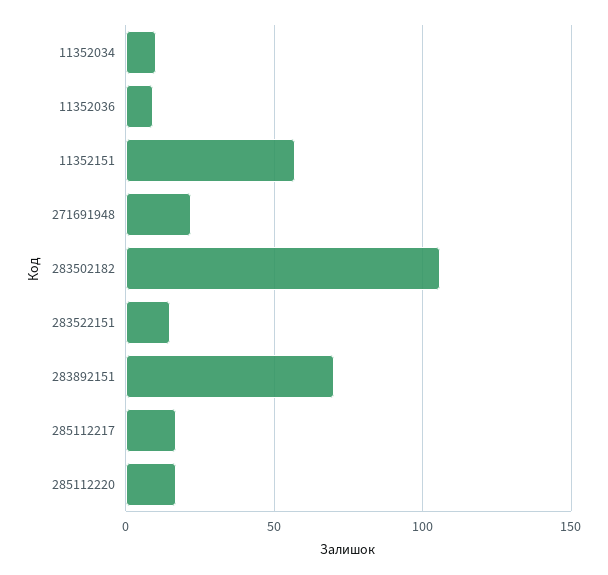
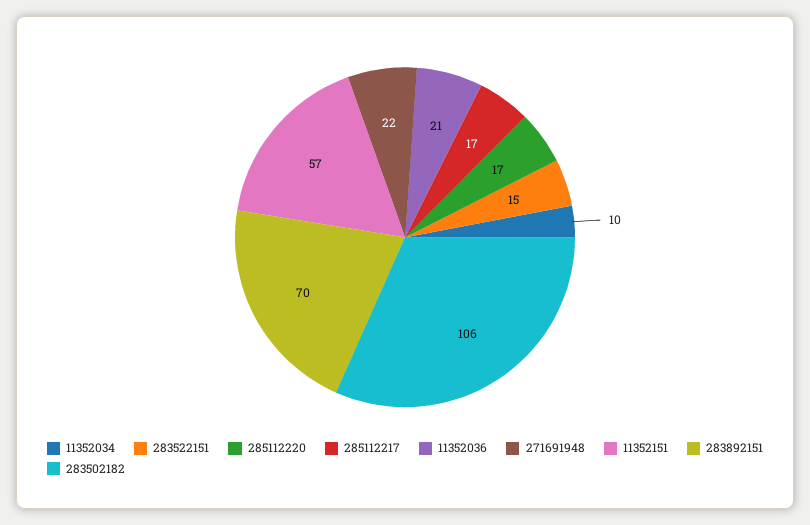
  {
    "11352034": 10,
-   "11352036": 10,
+   "11352036": 21,
    "11352151": 57,
    "271691948": 22,
    "283502182": 106,
    "283522151": 15,
    "283892151": 70,
    "285112217": 17,
    "285112220": 17
  }

